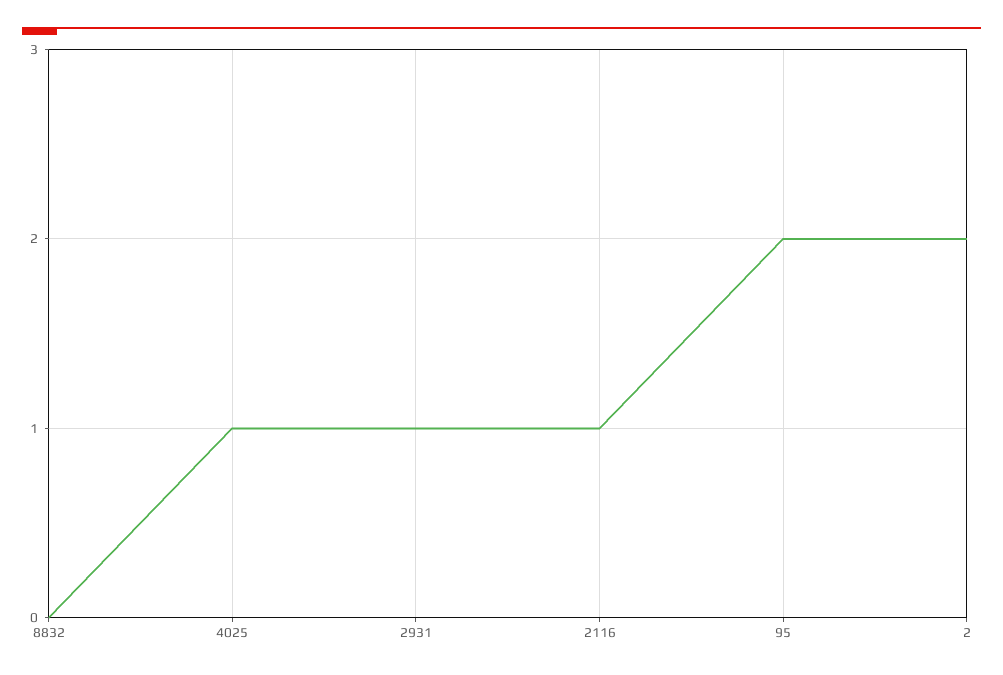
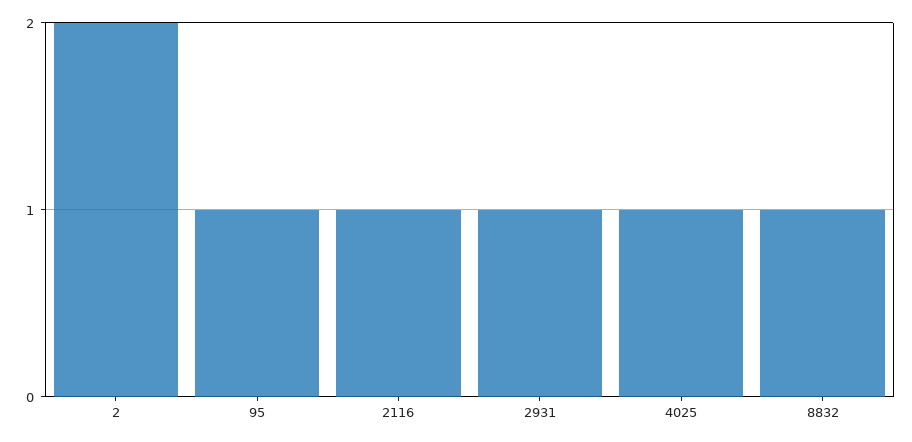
  {
-   "8832": 0,
+   "8832": 1,
    "4025": 1,
    "2931": 1,
    "2116": 1,
-   "95": 2,
+   "95": 1,
    "2": 2
  }

